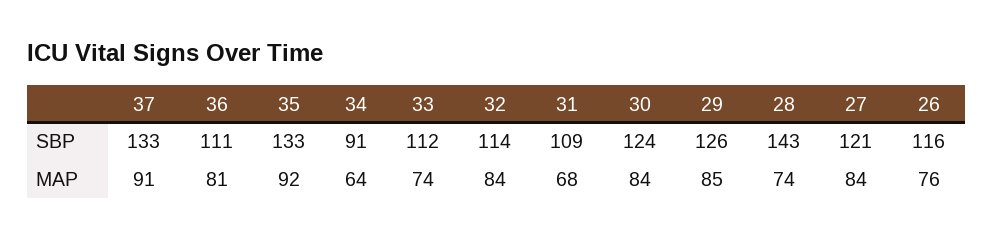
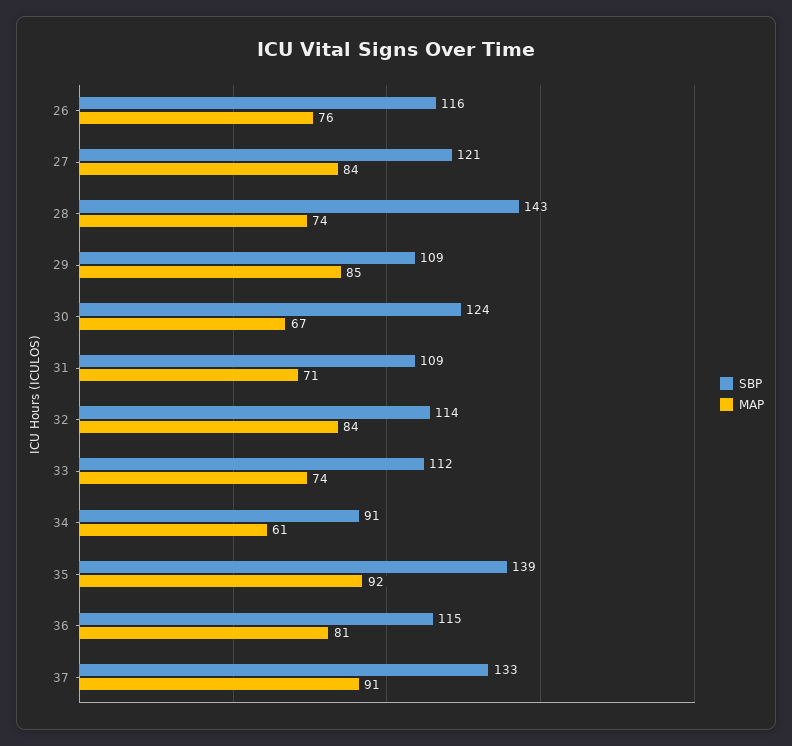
  {
    "SBP": {
      "37": 133,
-     "36": 111,
+     "36": 115,
-     "35": 133,
+     "35": 139,
      "34": 91,
      "33": 112,
      "32": 114,
      "31": 109,
      "30": 124,
-     "29": 126,
+     "29": 109,
      "28": 143,
      "27": 121,
      "26": 116
    },
    "MAP": {
      "37": 91,
      "36": 81,
      "35": 92,
-     "34": 64,
+     "34": 61,
      "33": 74,
      "32": 84,
-     "31": 68,
+     "31": 71,
-     "30": 84,
+     "30": 67,
      "29": 85,
      "28": 74,
      "27": 84,
      "26": 76
    }
  }

